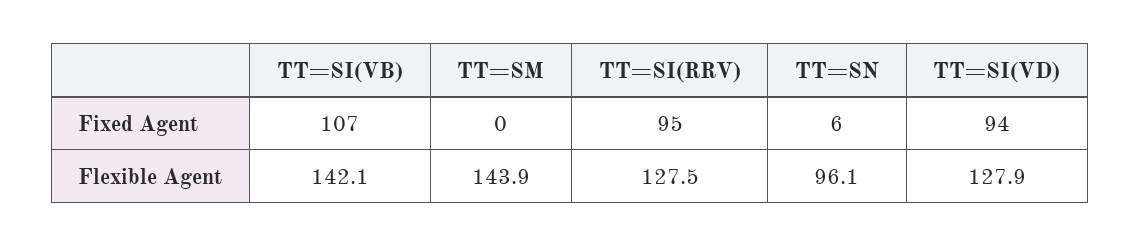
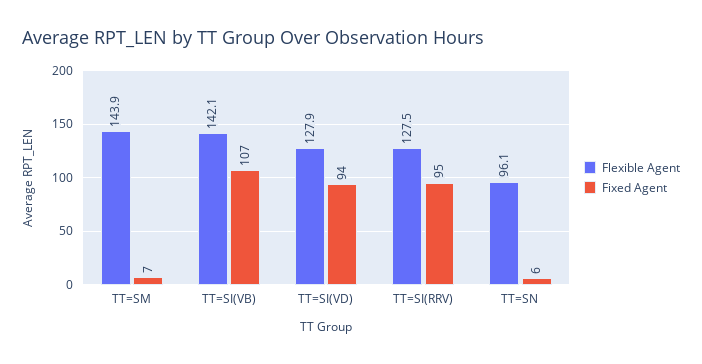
  {
    "Fixed Agent": {
      "TT=SI(VB)": 107,
-     "TT=SM": 0,
+     "TT=SM": 7,
      "TT=SI(RRV)": 95,
      "TT=SN": 6,
      "TT=SI(VD)": 94
    },
    "Flexible Agent": {
      "TT=SI(VB)": 142.1,
      "TT=SM": 143.9,
      "TT=SI(RRV)": 127.5,
      "TT=SN": 96.1,
      "TT=SI(VD)": 127.9
    }
  }

